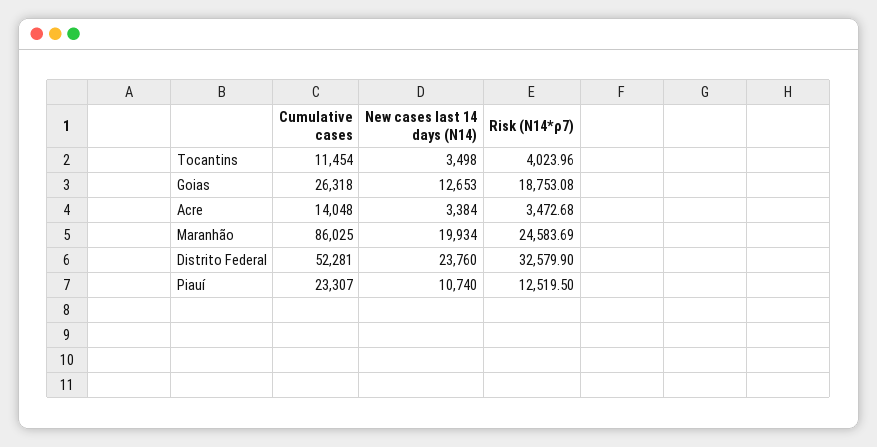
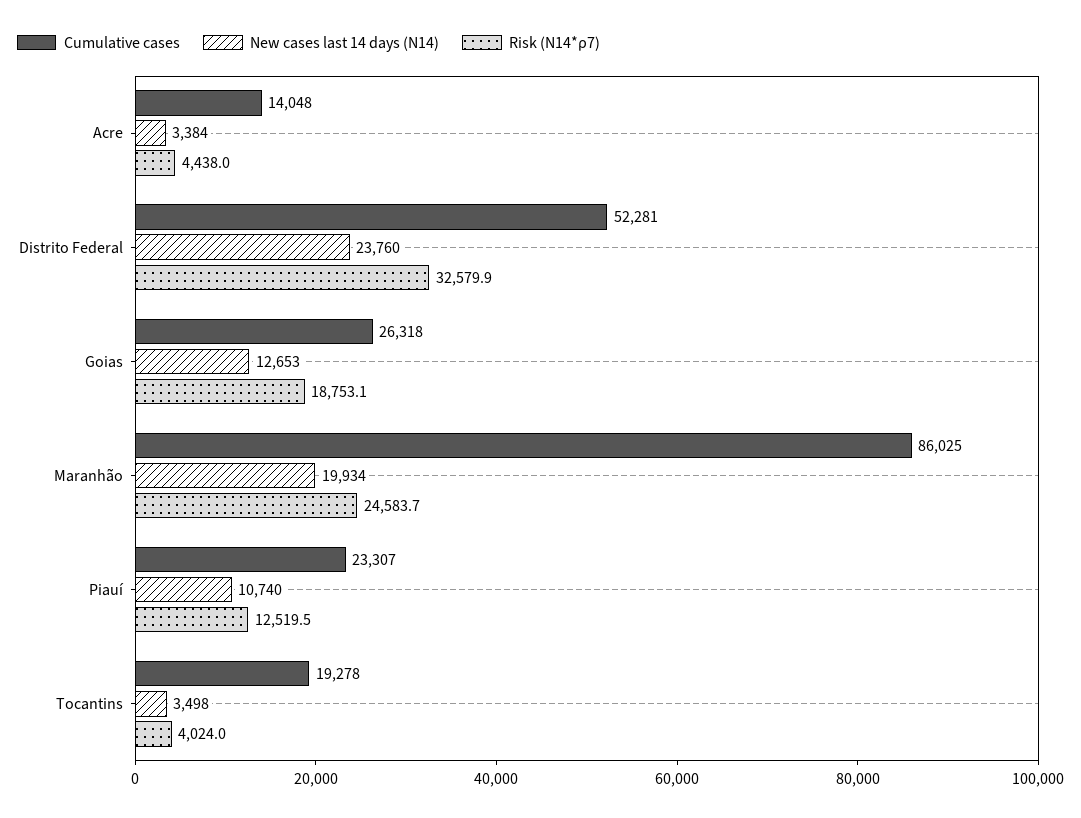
  {
    "Cumulative cases": {
-     "Tocantins": 11454,
+     "Tocantins": 19278,
      "Goias": 26318,
      "Acre": 14048,
      "Maranhão": 86025,
      "Distrito Federal": 52281,
      "Piauí": 23307
    },
    "New cases last 14 days (N14)": {
      "Tocantins": 3498,
      "Goias": 12653,
      "Acre": 3384,
      "Maranhão": 19934,
      "Distrito Federal": 23760,
      "Piauí": 10740
    },
    "Risk (N14*ρ7)": {
      "Tocantins": 4023.96,
      "Goias": 18753.08,
-     "Acre": 3472.68,
+     "Acre": 4438,
      "Maranhão": 24583.69,
      "Distrito Federal": 32579.9,
      "Piauí": 12519.5
    }
  }

